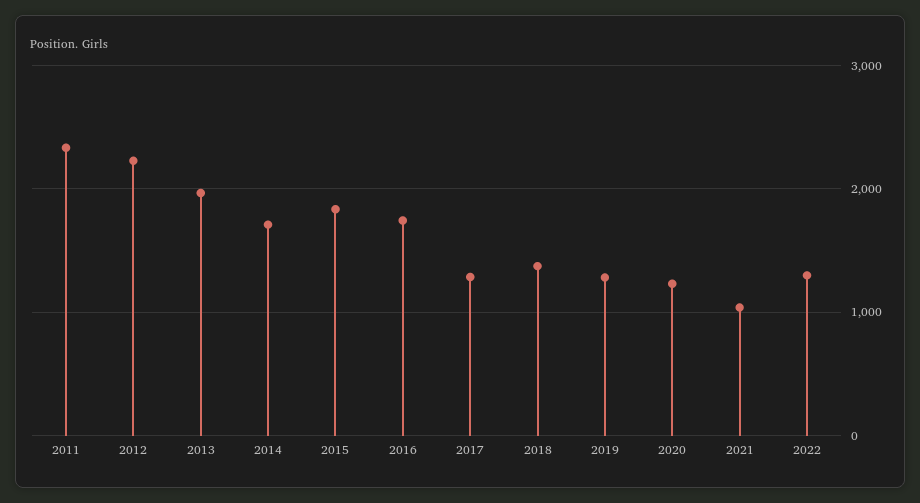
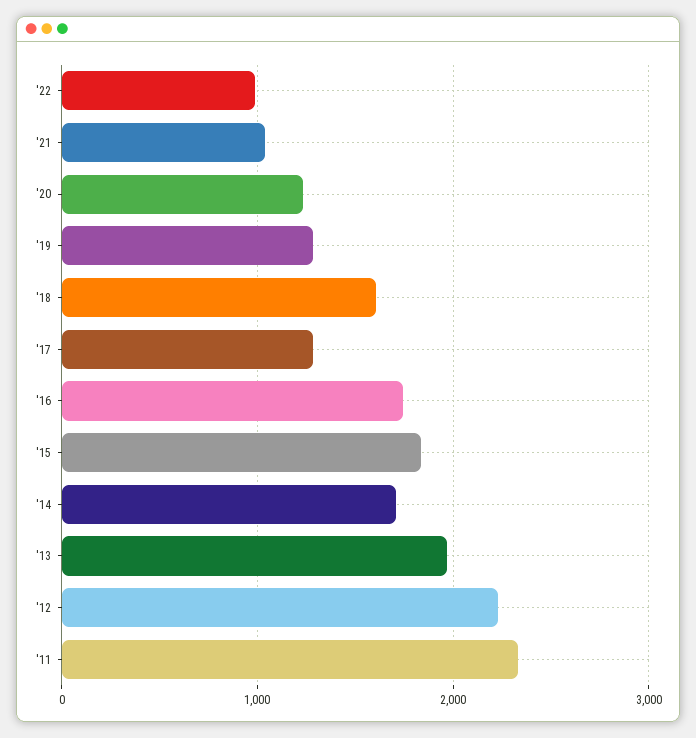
  {
    "2011": 2300,
    "2012": 2200,
    "2013": 2000,
    "2014": 1700,
    "2015": 1800,
    "2016": 1700,
    "2017": 1300,
-   "2018": 1400,
+   "2018": 1600,
    "2019": 1300,
    "2020": 1200,
    "2021": 1000,
-   "2022": 1300
+   "2022": 1000
  }

